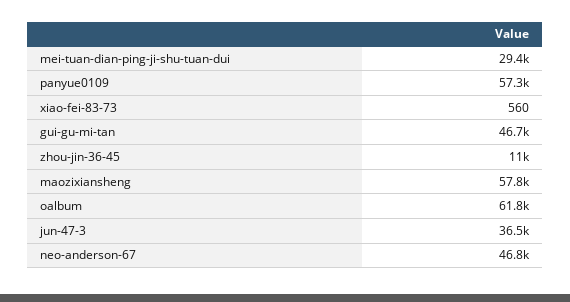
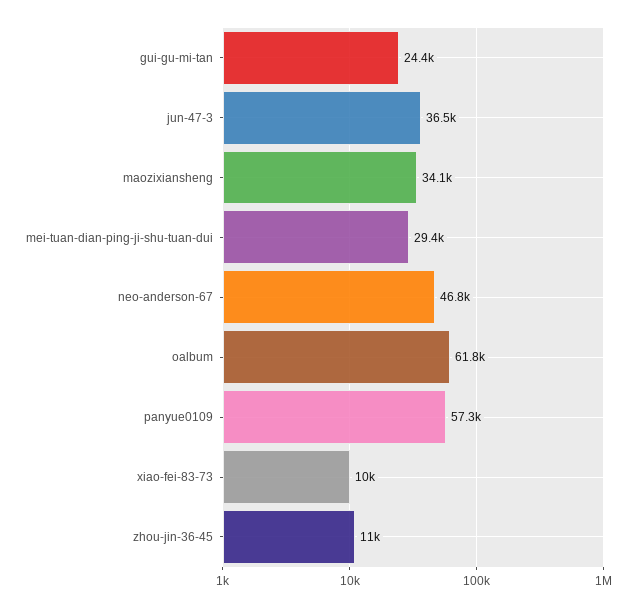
  {
    "mei-tuan-dian-ping-ji-shu-tuan-dui": 29400,
    "panyue0109": 57300,
-   "xiao-fei-83-73": 560,
+   "xiao-fei-83-73": 10000,
-   "gui-gu-mi-tan": 46700,
+   "gui-gu-mi-tan": 24400,
    "zhou-jin-36-45": 11000,
-   "maozixiansheng": 57800,
+   "maozixiansheng": 34100,
    "oalbum": 61800,
    "jun-47-3": 36500,
    "neo-anderson-67": 46800
  }

